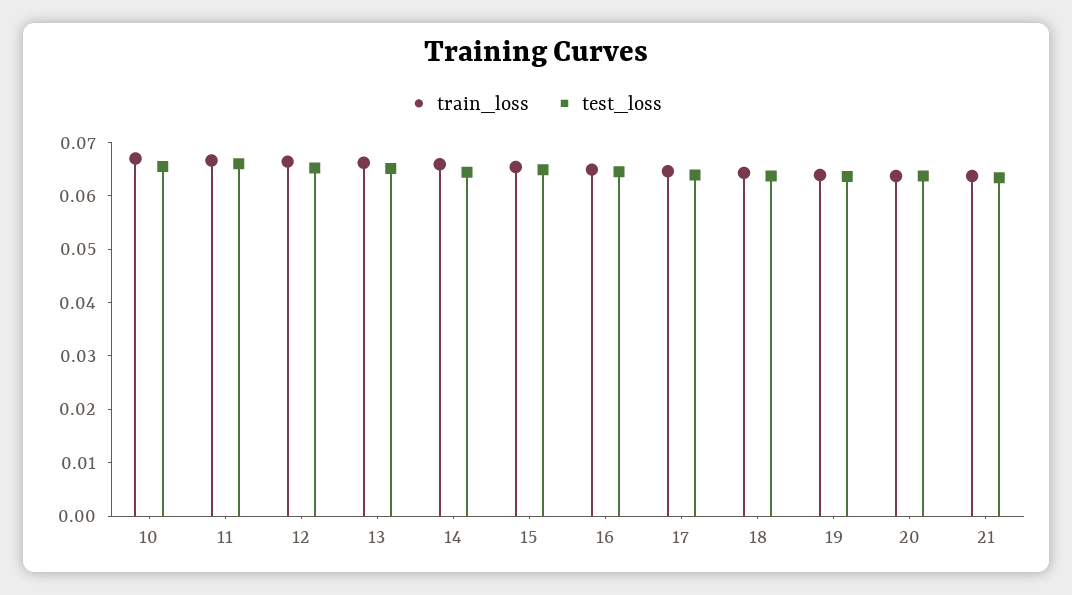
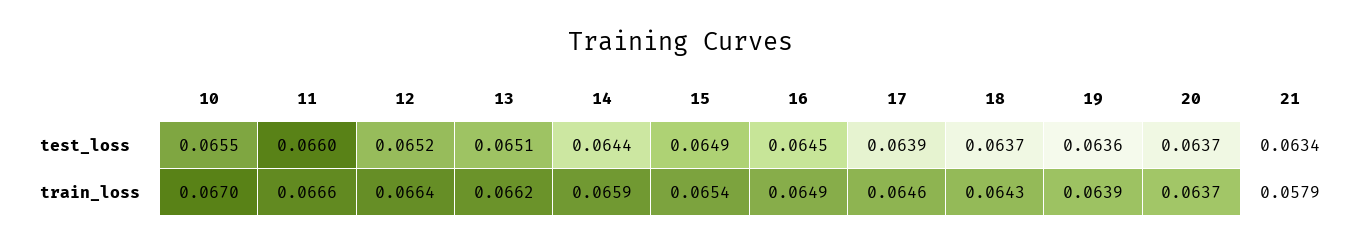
  {
    "train_loss": {
      "10": 0.067,
      "11": 0.0666,
      "12": 0.0664,
      "13": 0.0662,
      "14": 0.0659,
      "15": 0.0654,
      "16": 0.0649,
      "17": 0.0646,
      "18": 0.0643,
      "19": 0.0639,
      "20": 0.0637,
-     "21": 0.064
+     "21": 0.0579
    },
    "test_loss": {
      "10": 0.0655,
      "11": 0.066,
      "12": 0.0652,
      "13": 0.0651,
      "14": 0.0644,
      "15": 0.0649,
      "16": 0.0645,
      "17": 0.0639,
      "18": 0.0637,
      "19": 0.0636,
      "20": 0.0637,
      "21": 0.0634
    }
  }

